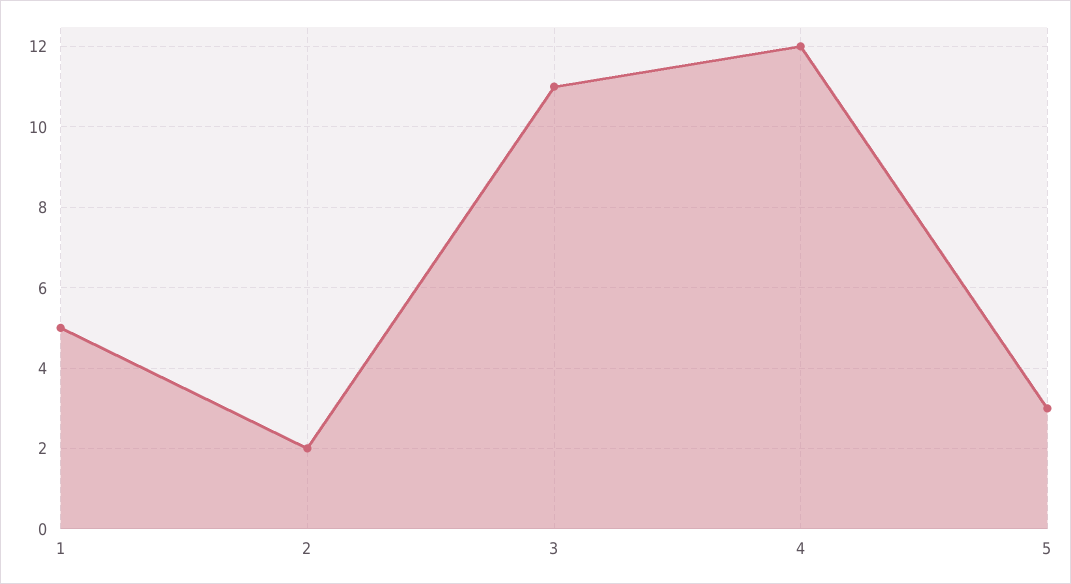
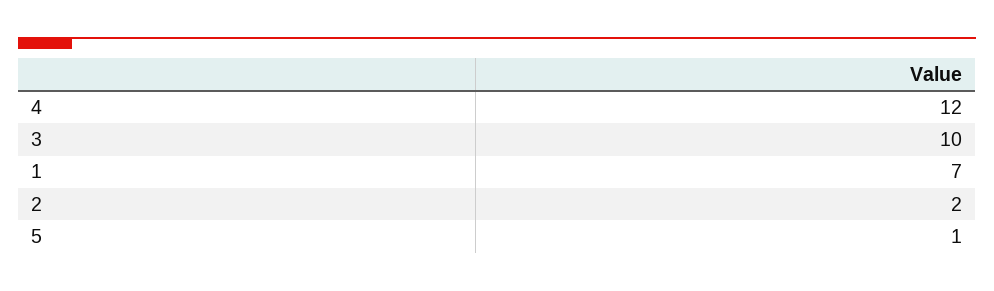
  {
-   "1": 5,
+   "1": 7,
    "2": 2,
-   "3": 11,
+   "3": 10,
    "4": 12,
-   "5": 3
+   "5": 1
  }

